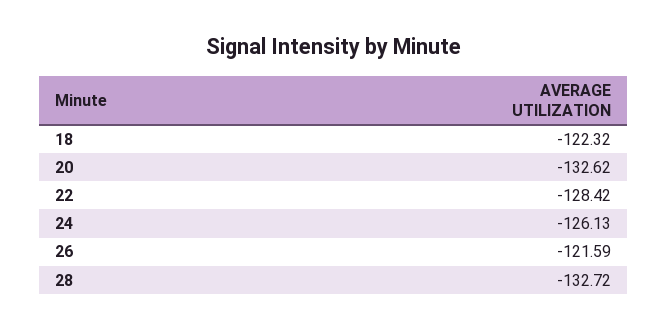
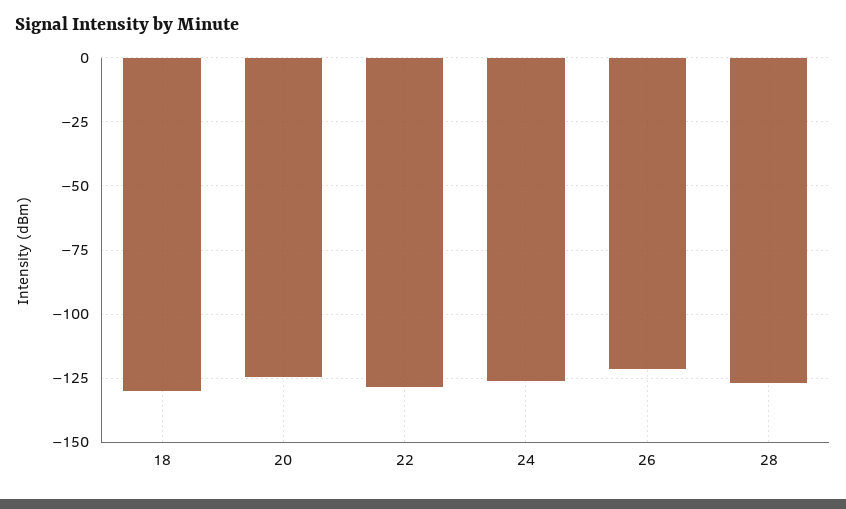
  {
-   "18": -122.32,
+   "18": -130,
-   "20": -132.62,
+   "20": -125,
    "22": -128.42,
    "24": -126.13,
    "26": -121.59,
-   "28": -132.72
+   "28": -127.5
  }

